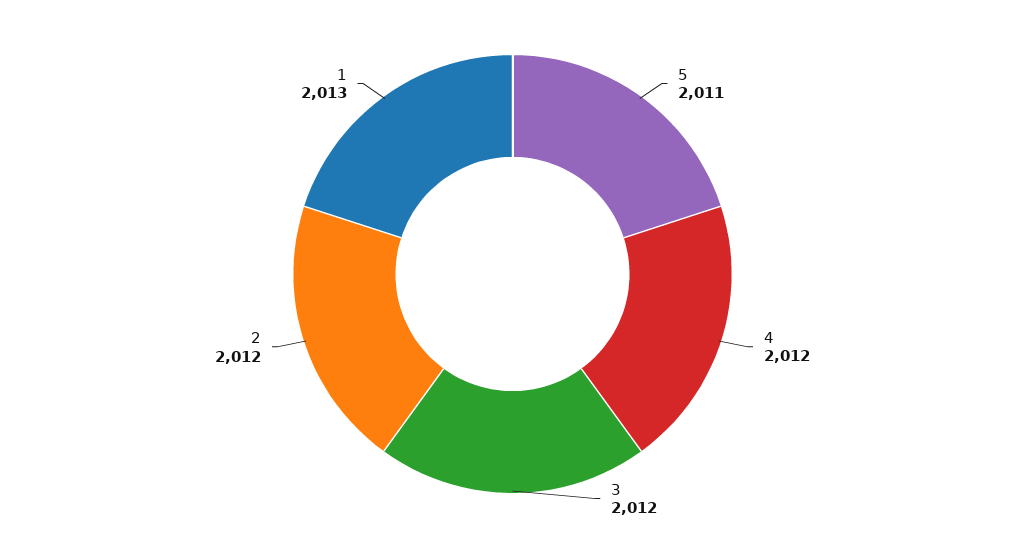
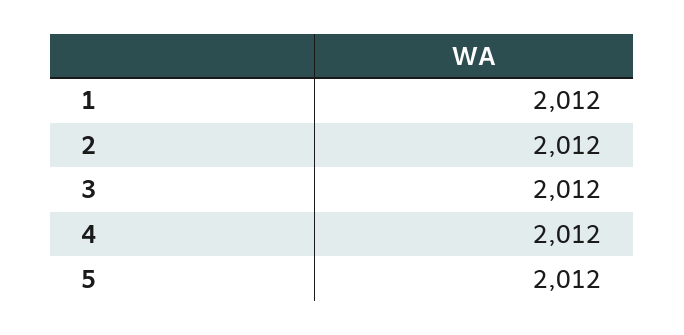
  {
-   "5": 2011,
+   "5": 2012,
    "4": 2012,
    "3": 2012,
    "2": 2012,
-   "1": 2013
+   "1": 2012
  }

